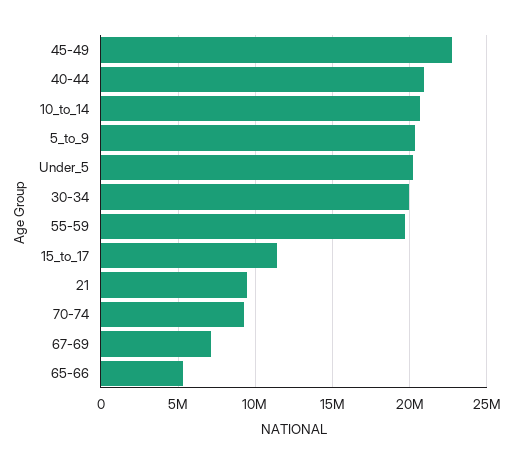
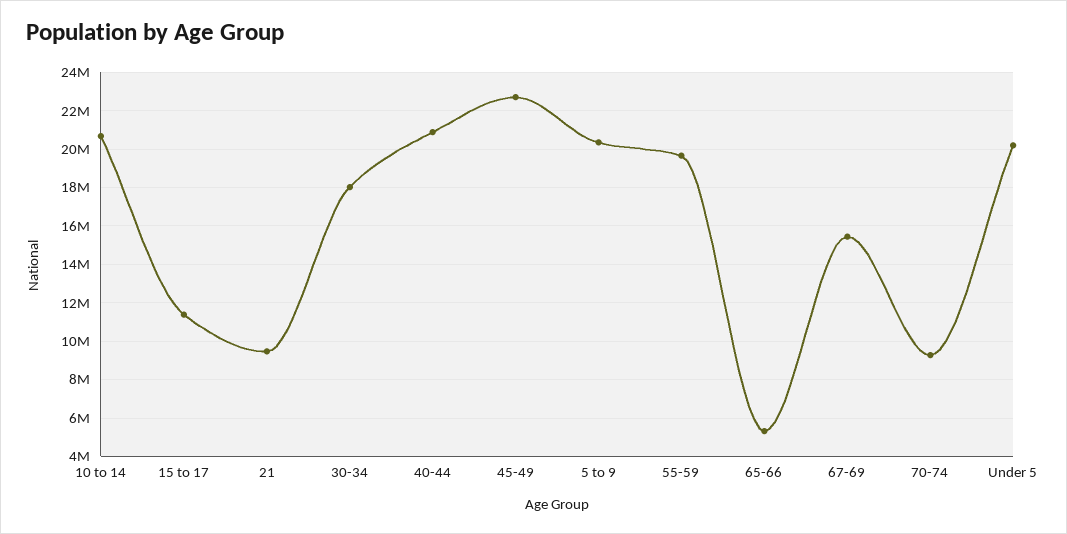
  {
    "45-49": 22500000,
    "40-44": 21000000,
    "10_to_14": 20500000,
    "5_to_9": 20500000,
    "Under_5": 20000000,
-   "30-34": 20000000,
+   "30-34": 18000000,
    "55-59": 19500000,
    "15_to_17": 11500000,
    "21": 9500000,
    "70-74": 9500000,
-   "67-69": 7000000,
+   "67-69": 15500000,
    "65-66": 5500000
  }

